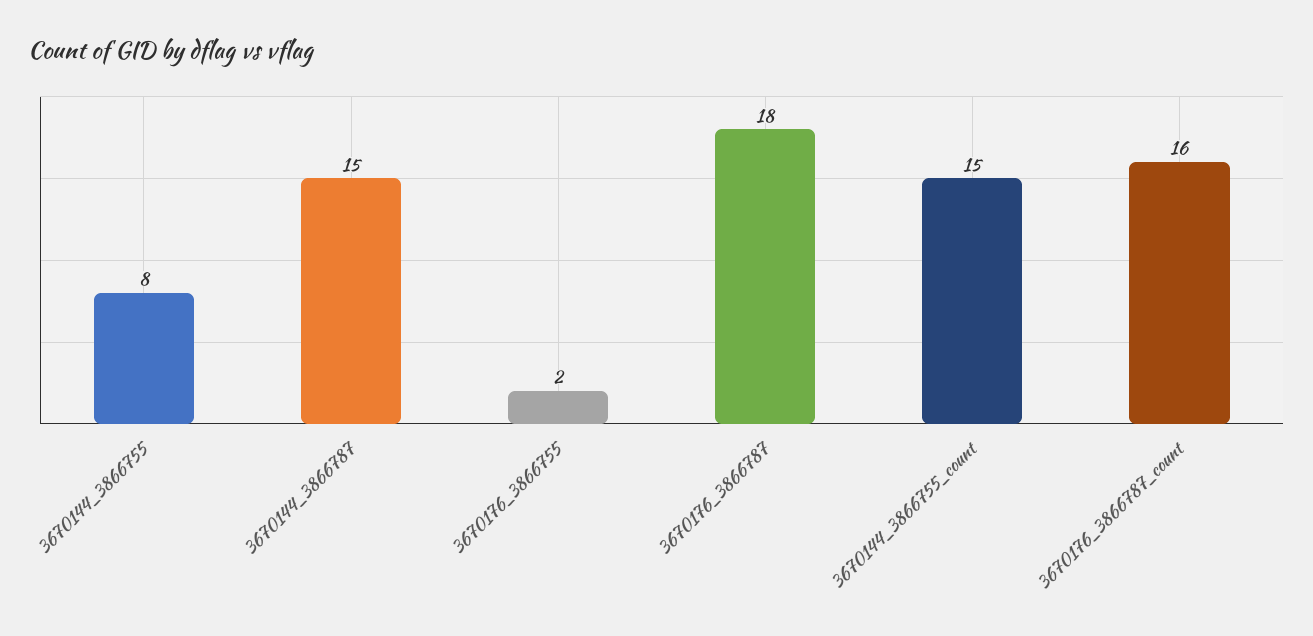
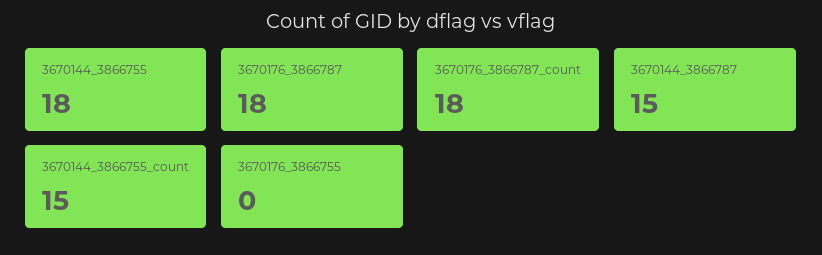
  {
-   "3670144_3866755": 8,
+   "3670144_3866755": 18,
    "3670144_3866787": 15,
-   "3670176_3866755": 2,
+   "3670176_3866755": 0,
    "3670176_3866787": 18,
    "3670144_3866755_count": 15,
-   "3670176_3866787_count": 16
+   "3670176_3866787_count": 18
  }

